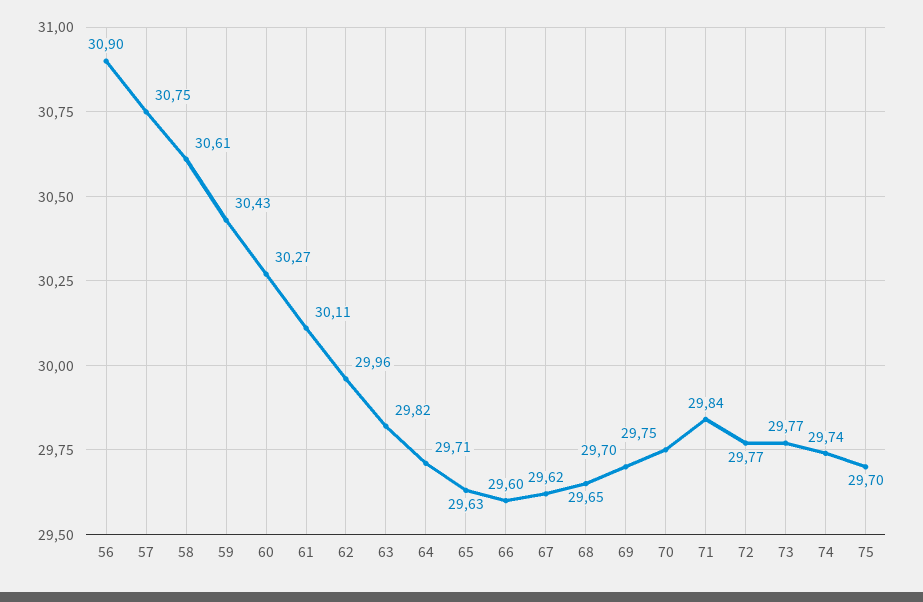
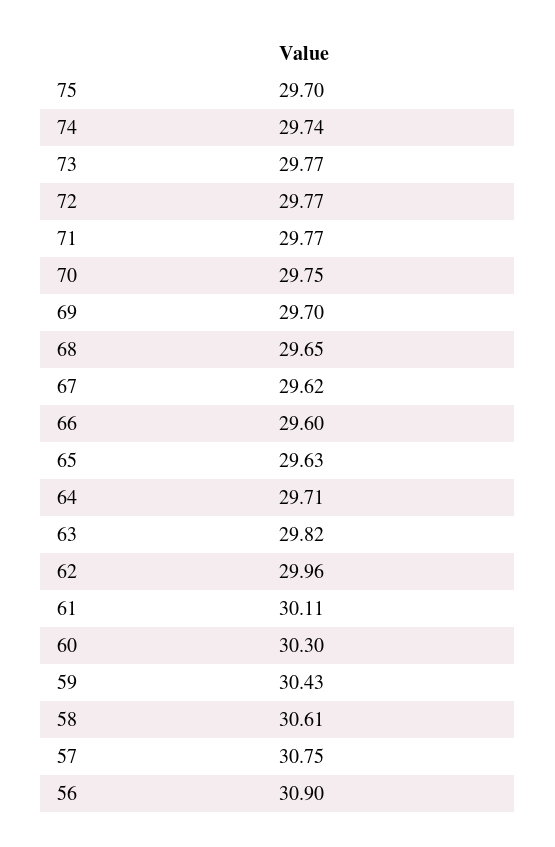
  {
    "56": 30.9,
    "57": 30.75,
    "58": 30.61,
    "59": 30.43,
-   "60": 30.27,
+   "60": 30.3,
    "61": 30.11,
    "62": 29.96,
    "63": 29.82,
    "64": 29.71,
    "65": 29.63,
    "66": 29.6,
    "67": 29.62,
    "68": 29.65,
    "69": 29.7,
    "70": 29.75,
-   "71": 29.84,
+   "71": 29.77,
    "72": 29.77,
    "73": 29.77,
    "74": 29.74,
    "75": 29.7
  }

